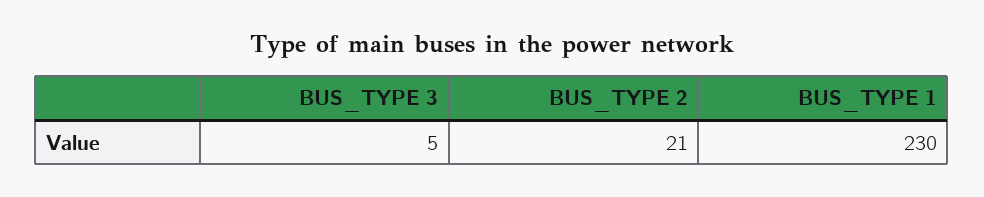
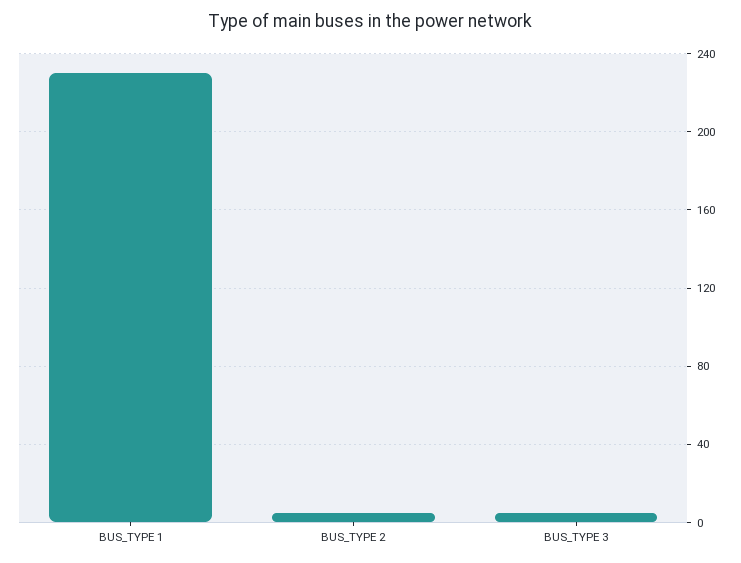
  {
    "BUS_TYPE 3": 5,
-   "BUS_TYPE 2": 21,
+   "BUS_TYPE 2": 5,
    "BUS_TYPE 1": 230
  }

